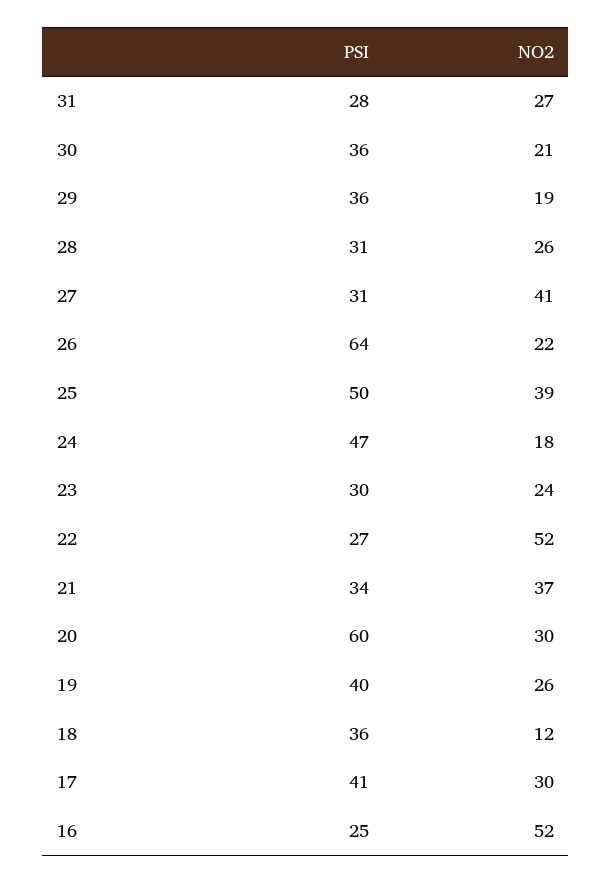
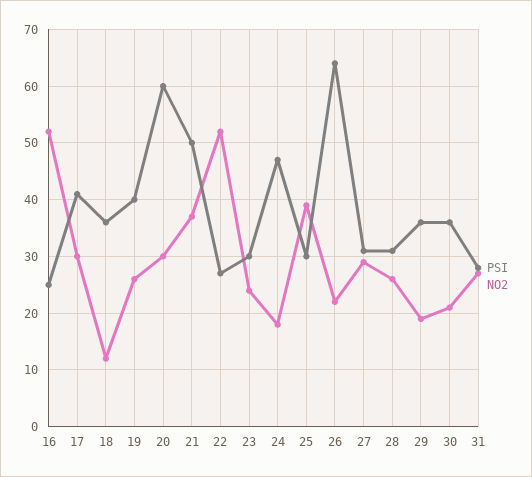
  {
    "PSI": {
      "31": 28,
      "30": 36,
      "29": 36,
      "28": 31,
      "27": 31,
      "26": 64,
-     "25": 50,
+     "25": 30,
      "24": 47,
      "23": 30,
      "22": 27,
-     "21": 34,
+     "21": 50,
      "20": 60,
      "19": 40,
      "18": 36,
      "17": 41,
      "16": 25
    },
    "NO2": {
      "31": 27,
      "30": 21,
      "29": 19,
      "28": 26,
-     "27": 41,
+     "27": 30,
      "26": 22,
      "25": 39,
      "24": 18,
      "23": 24,
      "22": 52,
      "21": 37,
      "20": 30,
      "19": 26,
      "18": 12,
      "17": 30,
      "16": 52
    }
  }

